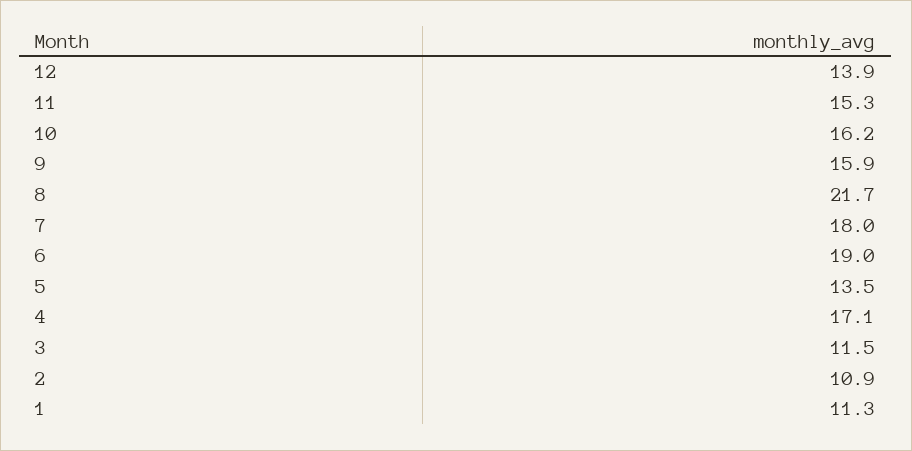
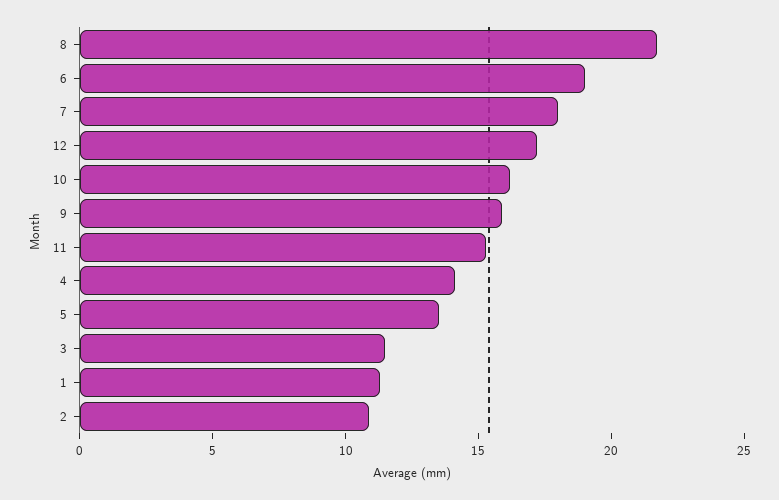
  {
-   "12": 13.9,
+   "12": 17,
    "11": 15.3,
    "10": 16.2,
    "9": 15.9,
    "8": 21.7,
    "7": 18,
    "6": 19,
    "5": 13.5,
-   "4": 17.1,
+   "4": 14,
    "3": 11.5,
    "2": 10.9,
    "1": 11.3
  }

